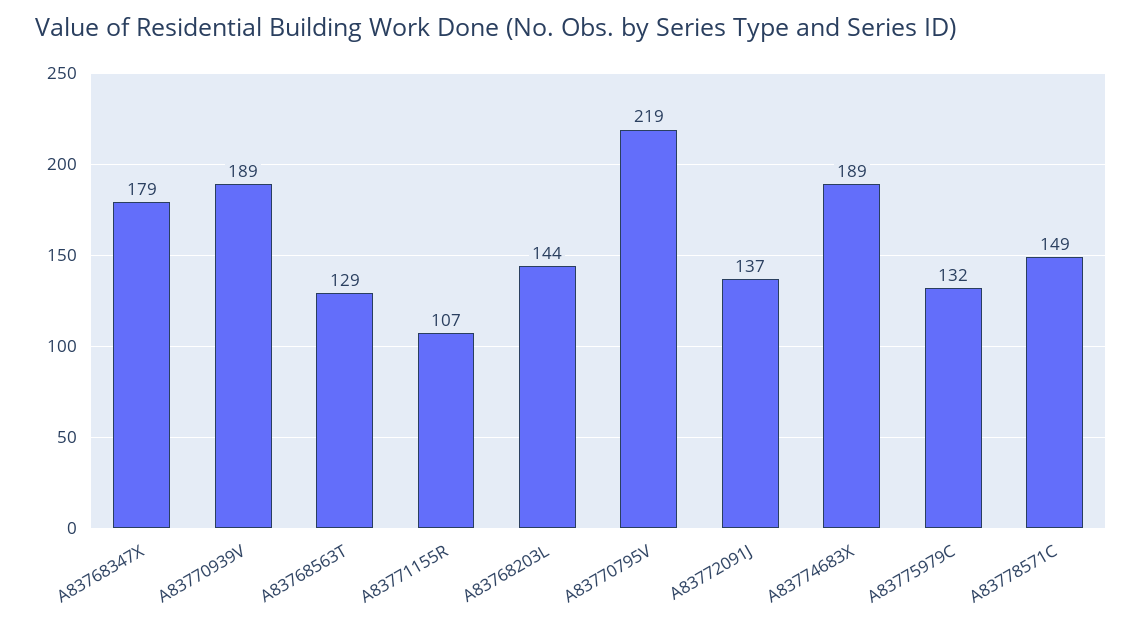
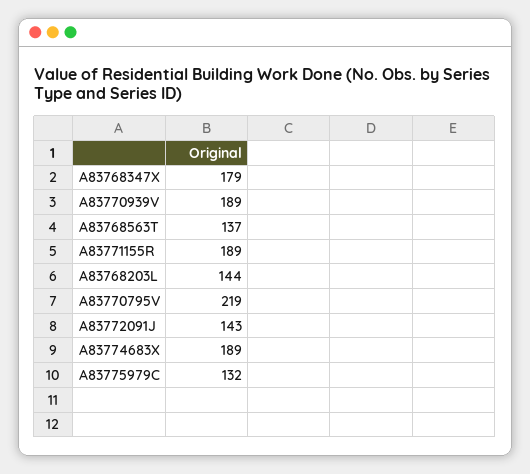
  {
    "A83768347X": 179,
    "A83770939V": 189,
-   "A83768563T": 129,
+   "A83768563T": 137,
-   "A83771155R": 107,
+   "A83771155R": 189,
    "A83768203L": 144,
    "A83770795V": 219,
-   "A83772091J": 137,
+   "A83772091J": 143,
    "A83774683X": 189,
-   "A83775979C": 132,
+   "A83775979C": 132
-   "A83778571C": 149
  }

